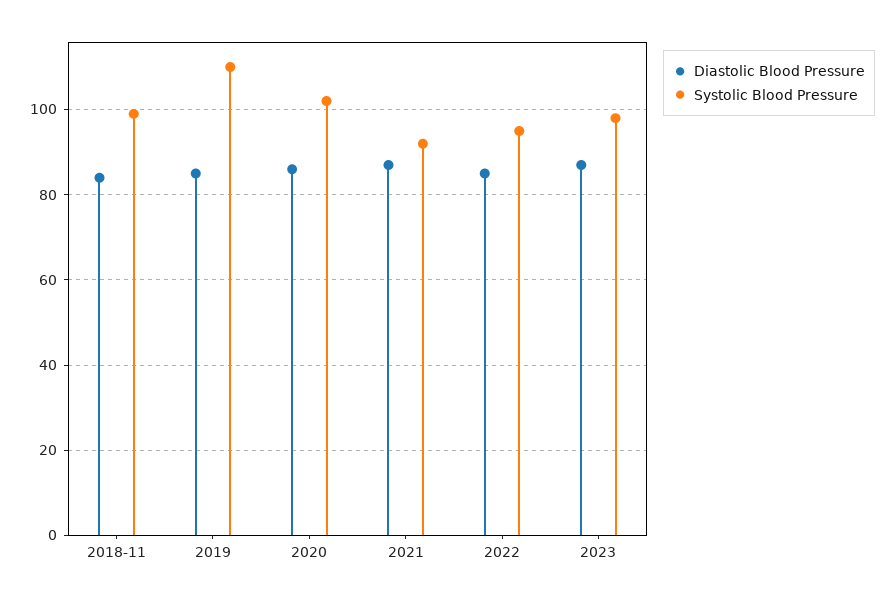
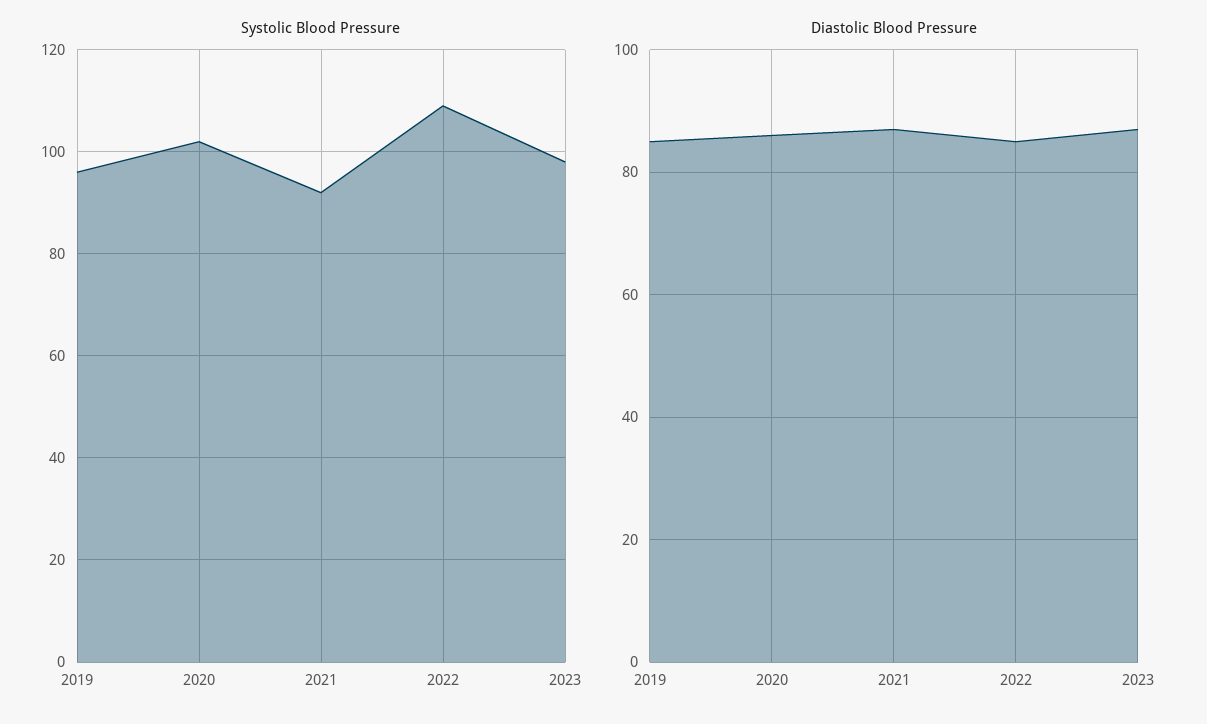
  {
    "Diastolic Blood Pressure": {
-     "2018-11": 85,
      "2019": 85,
      "2020": 85,
      "2021": 85,
      "2022": 85,
      "2023": 85
    },
    "Systolic Blood Pressure": {
-     "2018-11": 100,
-     "2019": 110,
+     "2019": 95,
      "2020": 100,
      "2021": 90,
-     "2022": 95,
+     "2022": 110,
      "2023": 100
    }
  }

